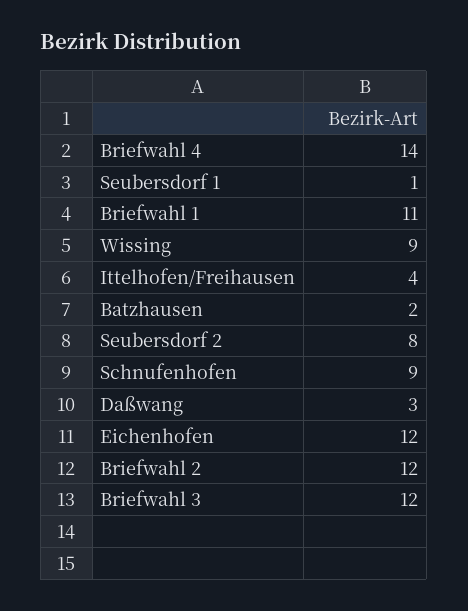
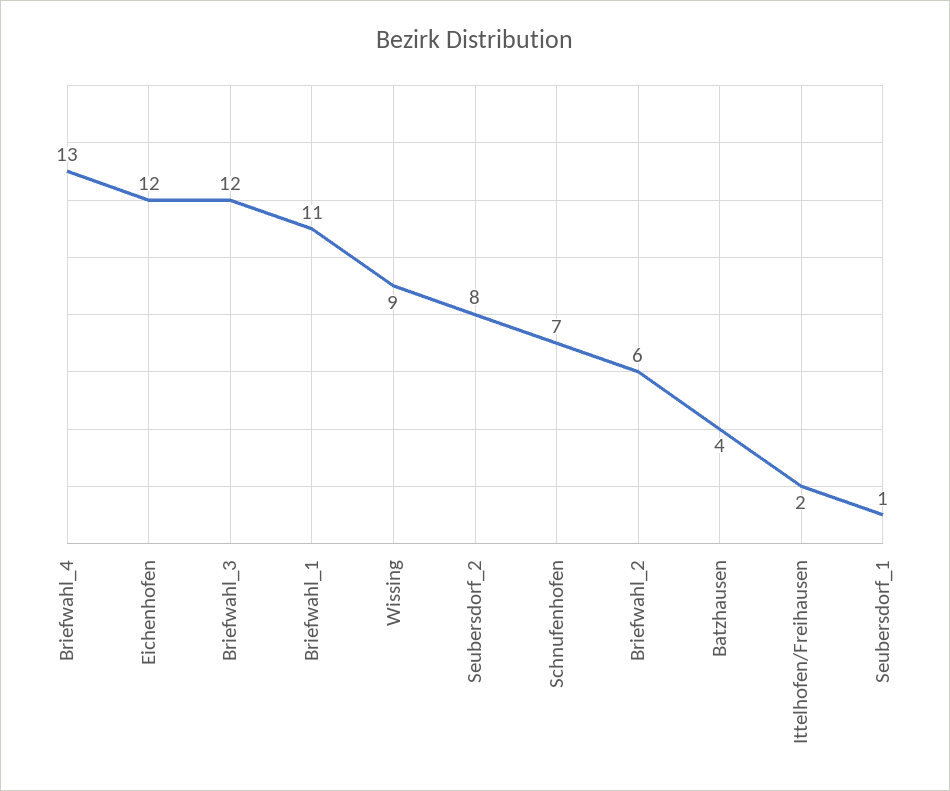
  {
-   "Briefwahl 4": 14,
+   "Briefwahl 4": 13,
    "Seubersdorf 1": 1,
    "Briefwahl 1": 11,
    "Wissing": 9,
-   "Ittelhofen/Freihausen": 4,
+   "Ittelhofen/Freihausen": 2,
-   "Batzhausen": 2,
+   "Batzhausen": 4,
    "Seubersdorf 2": 8,
-   "Schnufenhofen": 9,
+   "Schnufenhofen": 7,
-   "Daßwang": 3,
    "Eichenhofen": 12,
-   "Briefwahl 2": 12,
+   "Briefwahl 2": 6,
    "Briefwahl 3": 12
  }

